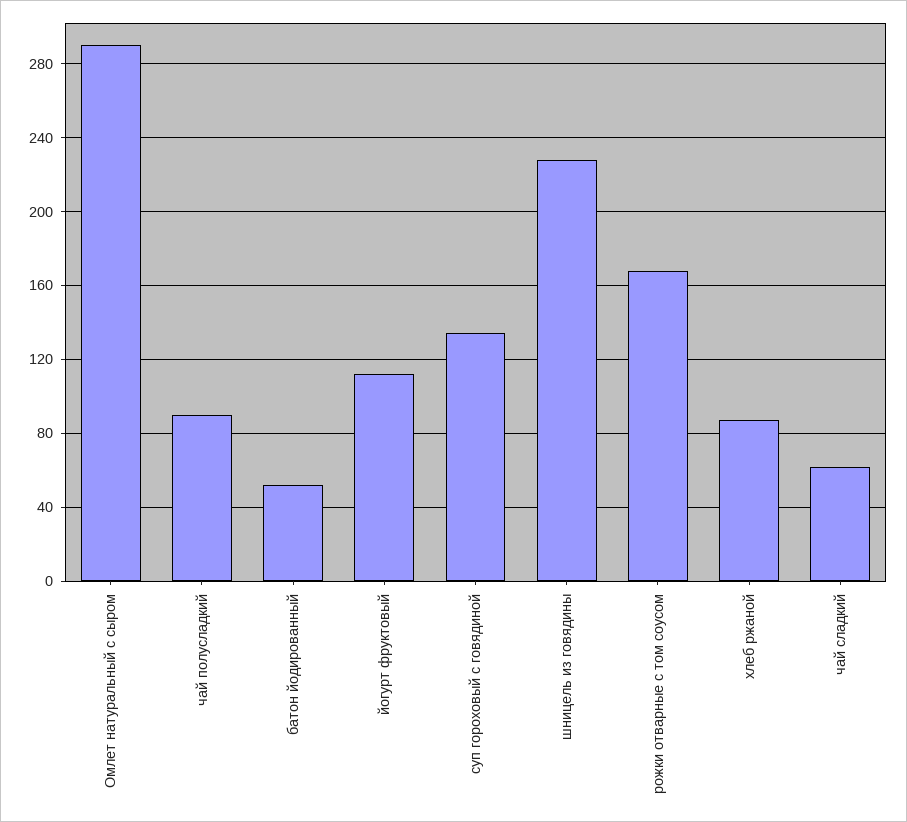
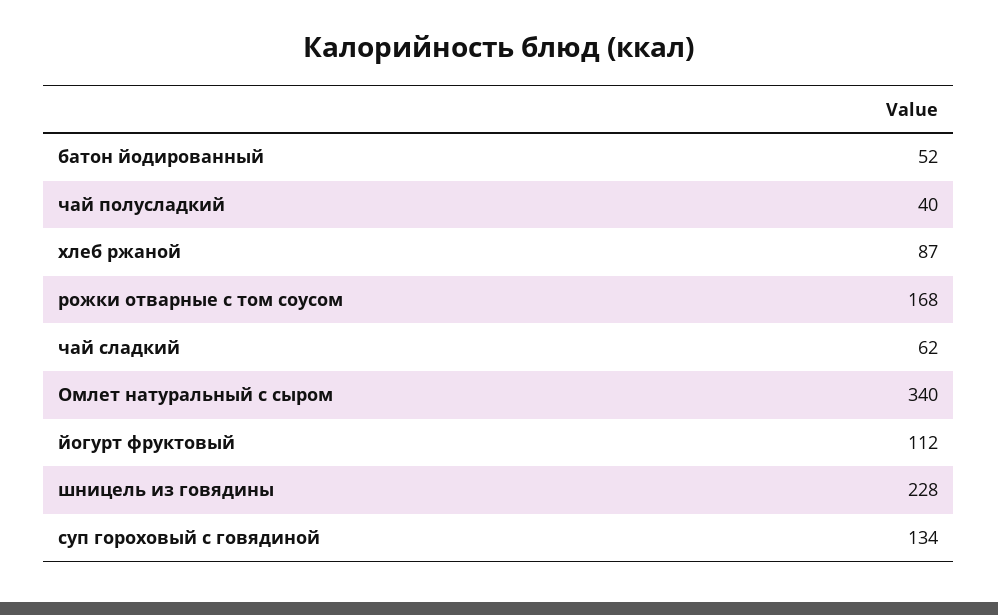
  {
-   "Омлет натуральный с сыром": 290,
+   "Омлет натуральный с сыром": 340,
-   "чай полусладкий": 90,
+   "чай полусладкий": 40,
    "батон йодированный": 52,
    "йогурт фруктовый": 112,
    "суп гороховый с говядиной": 134,
    "шницель из говядины": 228,
    "рожки отварные с том соусом": 168,
    "хлеб ржаной": 87,
    "чай сладкий": 62
  }

